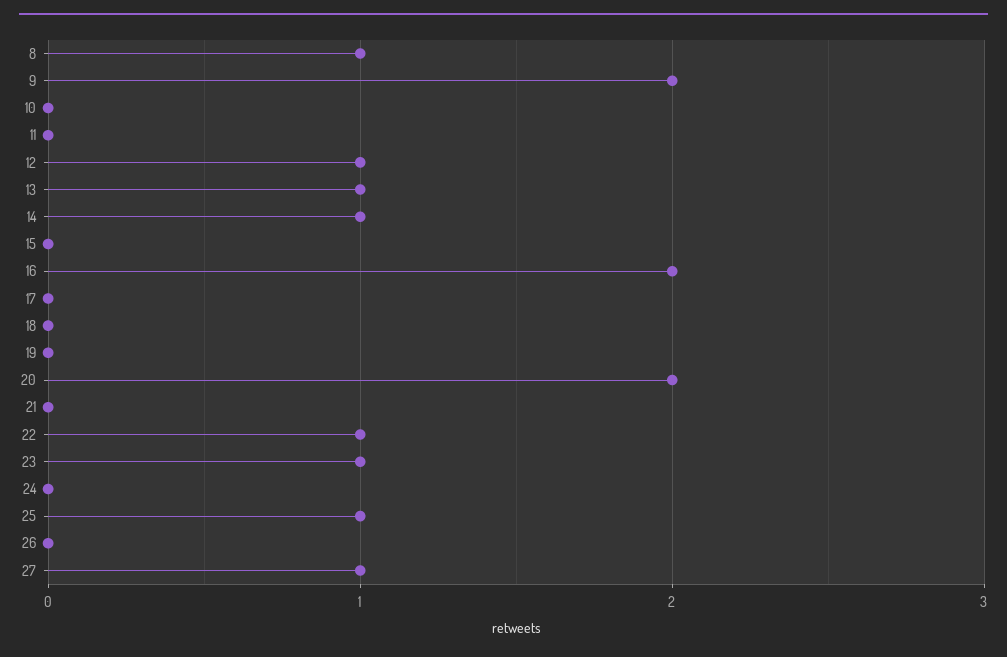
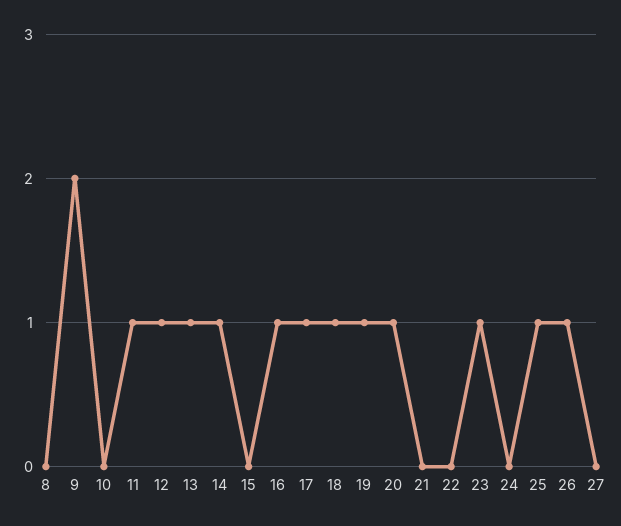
  {
-   "8": 1,
+   "8": 0,
    "9": 2,
    "10": 0,
-   "11": 0,
+   "11": 1,
    "12": 1,
    "13": 1,
    "14": 1,
    "15": 0,
-   "16": 2,
+   "16": 1,
-   "17": 0,
+   "17": 1,
-   "18": 0,
+   "18": 1,
-   "19": 0,
+   "19": 1,
-   "20": 2,
+   "20": 1,
    "21": 0,
-   "22": 1,
+   "22": 0,
    "23": 1,
    "24": 0,
    "25": 1,
-   "26": 0,
+   "26": 1,
-   "27": 1
+   "27": 0
  }

